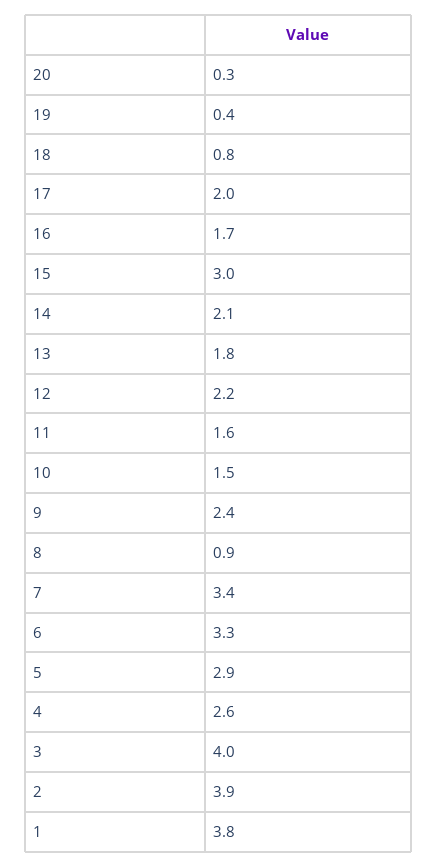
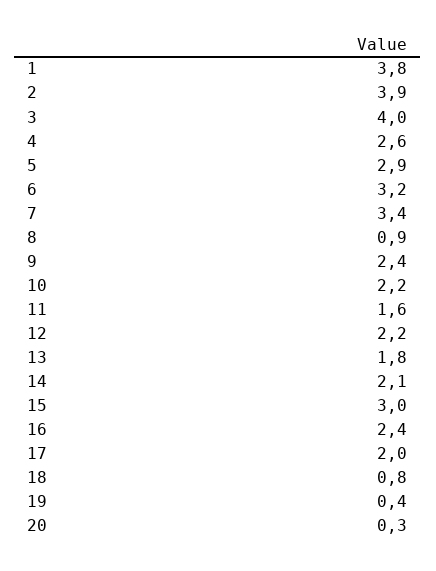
  {
    "20": 0.3,
    "19": 0.4,
    "18": 0.8,
    "17": 2,
-   "16": 1.7,
+   "16": 2.4,
    "15": 3,
    "14": 2.1,
    "13": 1.8,
    "12": 2.2,
    "11": 1.6,
-   "10": 1.5,
+   "10": 2.2,
    "9": 2.4,
    "8": 0.9,
    "7": 3.4,
-   "6": 3.3,
+   "6": 3.2,
    "5": 2.9,
    "4": 2.6,
    "3": 4,
    "2": 3.9,
    "1": 3.8
  }

